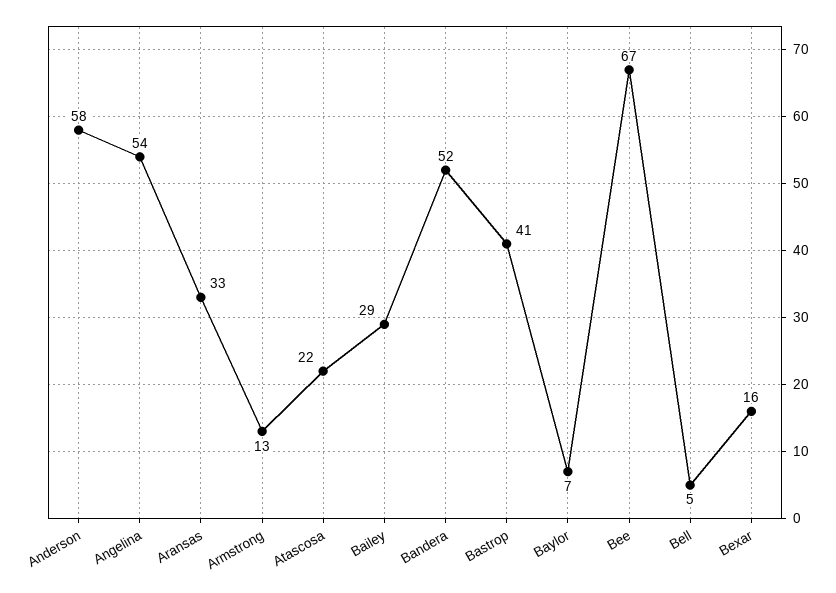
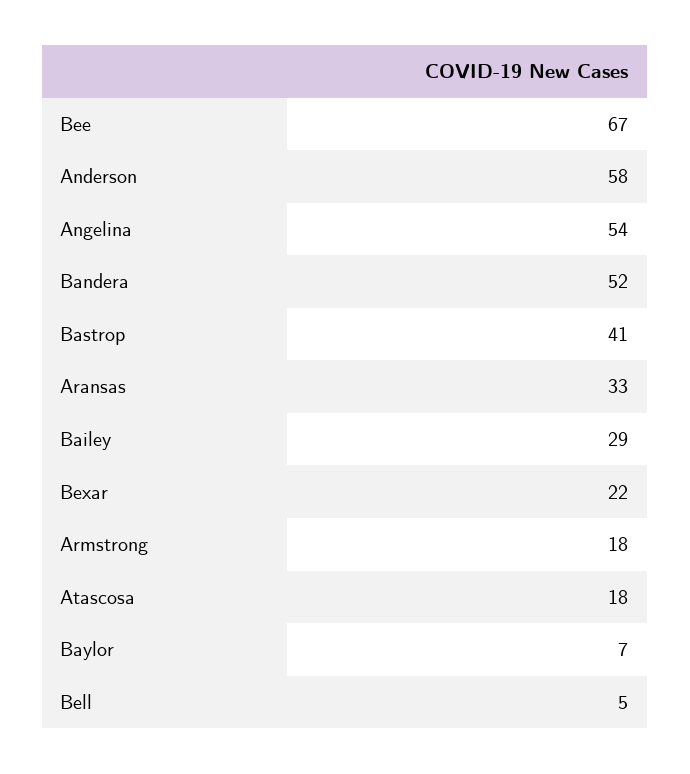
  {
    "Anderson": 58,
    "Angelina": 54,
    "Aransas": 33,
-   "Armstrong": 13,
+   "Armstrong": 18,
-   "Atascosa": 22,
+   "Atascosa": 18,
    "Bailey": 29,
    "Bandera": 52,
    "Bastrop": 41,
    "Baylor": 7,
    "Bee": 67,
    "Bell": 5,
-   "Bexar": 16
+   "Bexar": 22
  }

